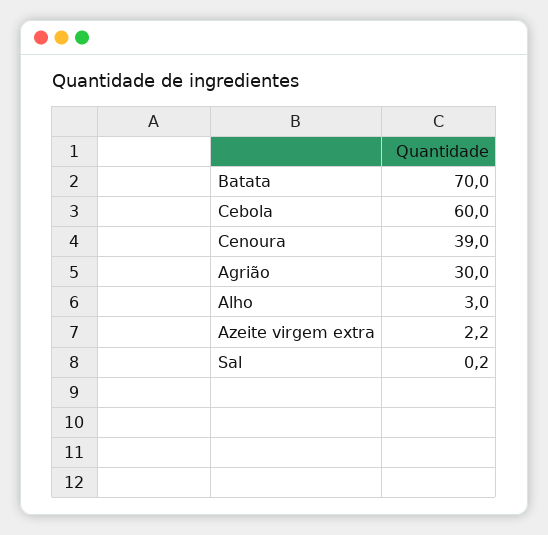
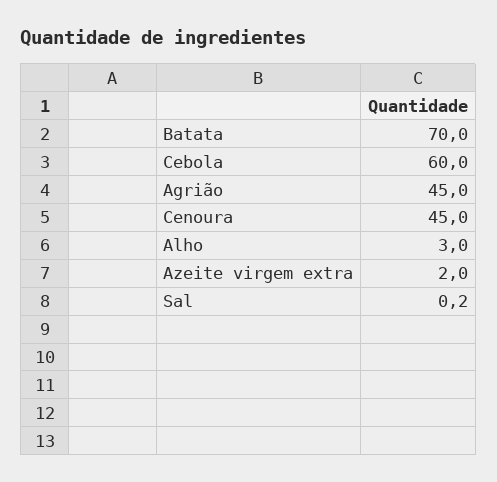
  {
    "Batata": 70,
    "Cebola": 60,
-   "Cenoura": 39,
+   "Cenoura": 45,
-   "Agrião": 30,
+   "Agrião": 45,
    "Alho": 3,
-   "Azeite virgem extra": 2.2,
+   "Azeite virgem extra": 2,
    "Sal": 0.2
  }

